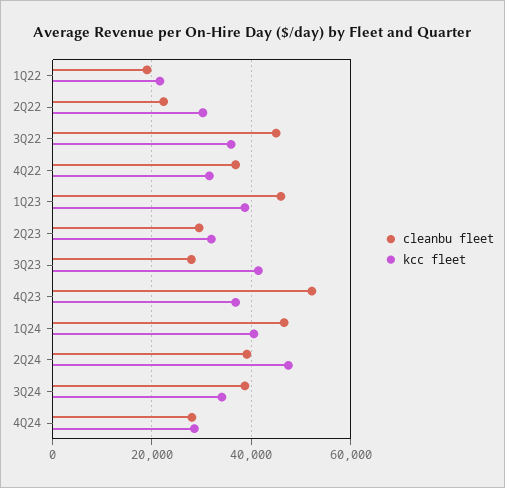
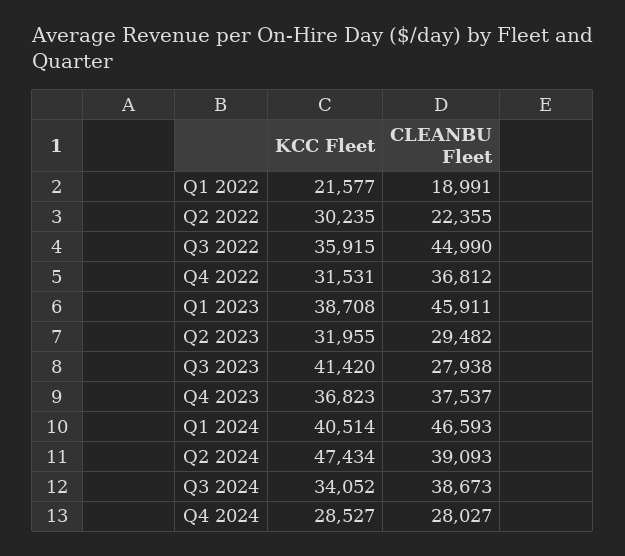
  {
    "cleanbu fleet": {
      "1Q22": 18991,
      "2Q22": 22355,
      "3Q22": 44990,
      "4Q22": 36812,
      "1Q23": 45911,
      "2Q23": 29482,
      "3Q23": 27938,
-     "4Q23": 52000,
+     "4Q23": 37537,
      "1Q24": 46593,
      "2Q24": 39093,
      "3Q24": 38673,
      "4Q24": 28027
    },
    "kcc fleet": {
      "1Q22": 21577,
      "2Q22": 30235,
      "3Q22": 35915,
      "4Q22": 31531,
      "1Q23": 38708,
      "2Q23": 31955,
      "3Q23": 41420,
      "4Q23": 36823,
      "1Q24": 40514,
      "2Q24": 47434,
      "3Q24": 34052,
      "4Q24": 28527
    }
  }

